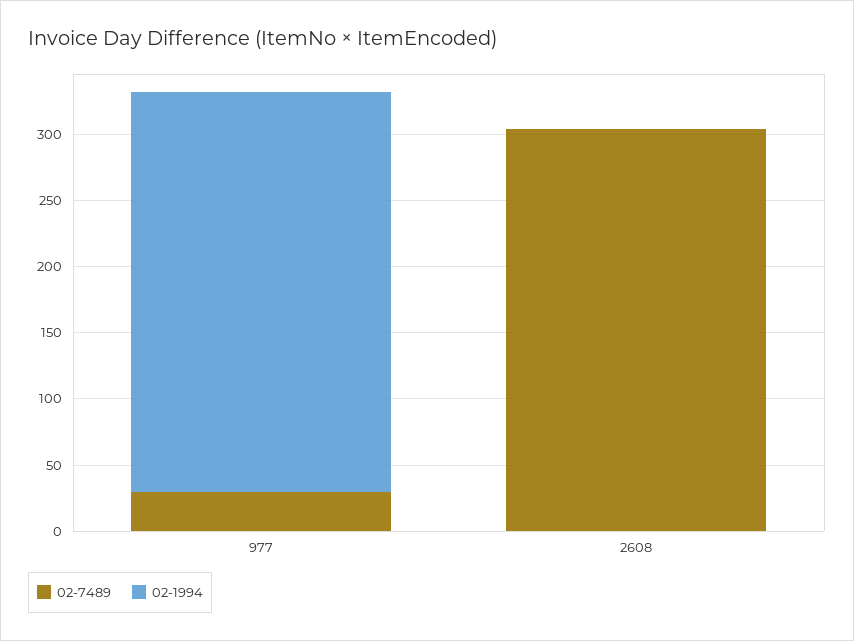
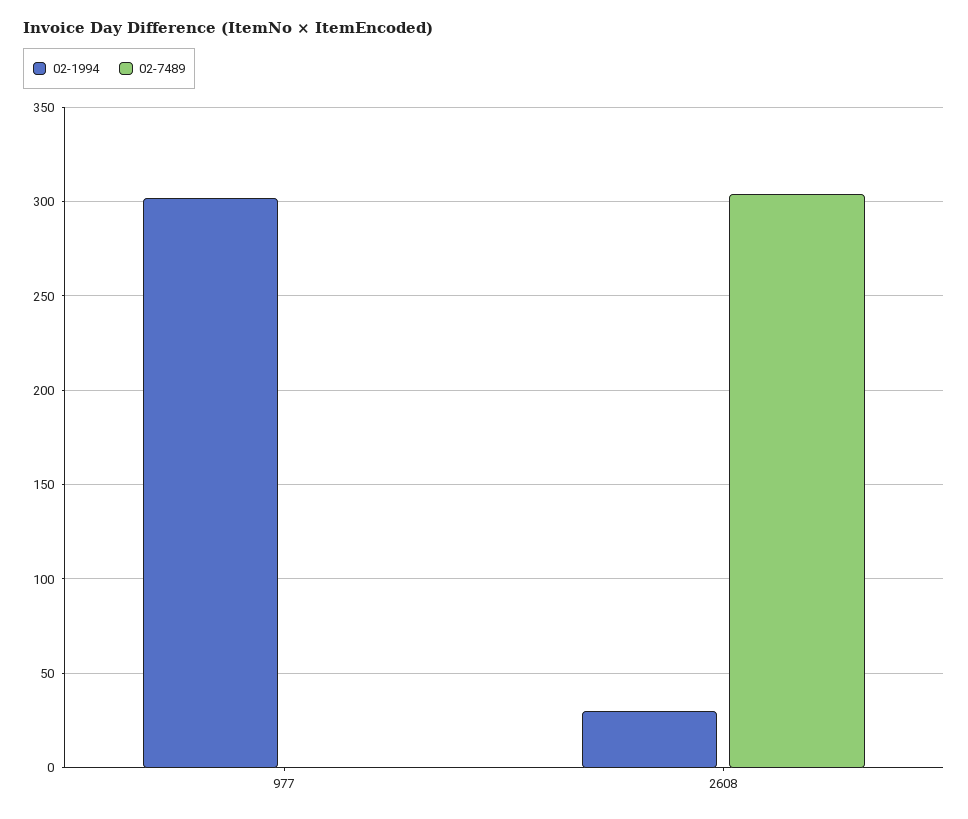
  {
    "02-7489": {
-     "977": 30,
+     "977": 0,
      "2608": 305
    },
    "02-1994": {
      "977": 300,
-     "2608": 0
+     "2608": 30
    }
  }

